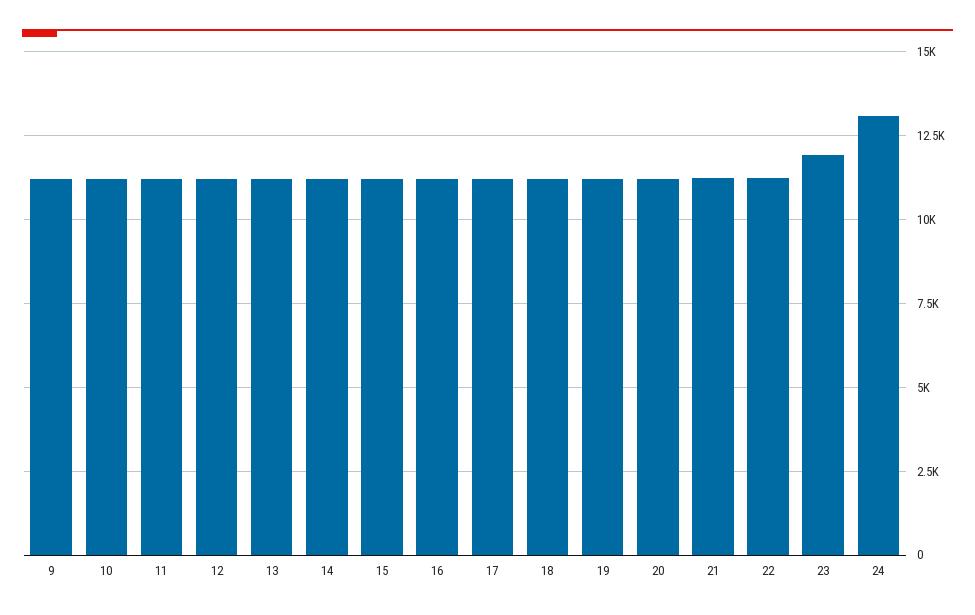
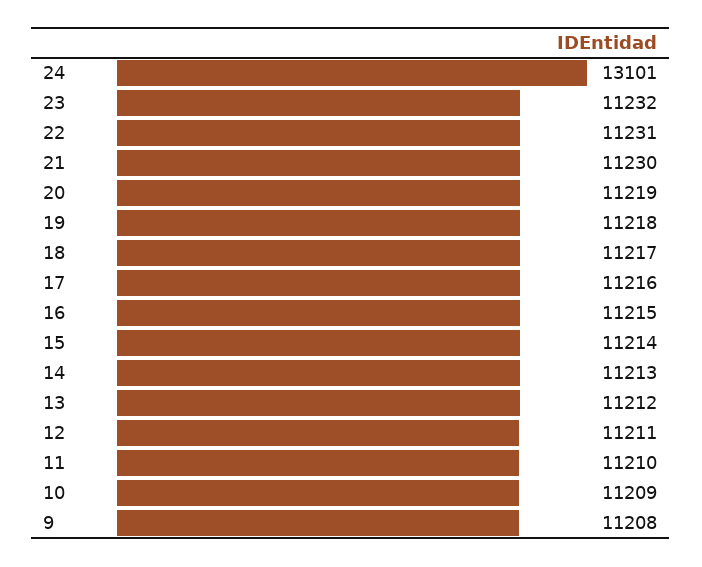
  {
    "9": 11208,
    "10": 11209,
    "11": 11210,
    "12": 11211,
    "13": 11212,
    "14": 11213,
    "15": 11214,
    "16": 11215,
    "17": 11216,
    "18": 11217,
    "19": 11218,
    "20": 11219,
    "21": 11230,
    "22": 11231,
-   "23": 12000,
+   "23": 11232,
    "24": 13101
  }

